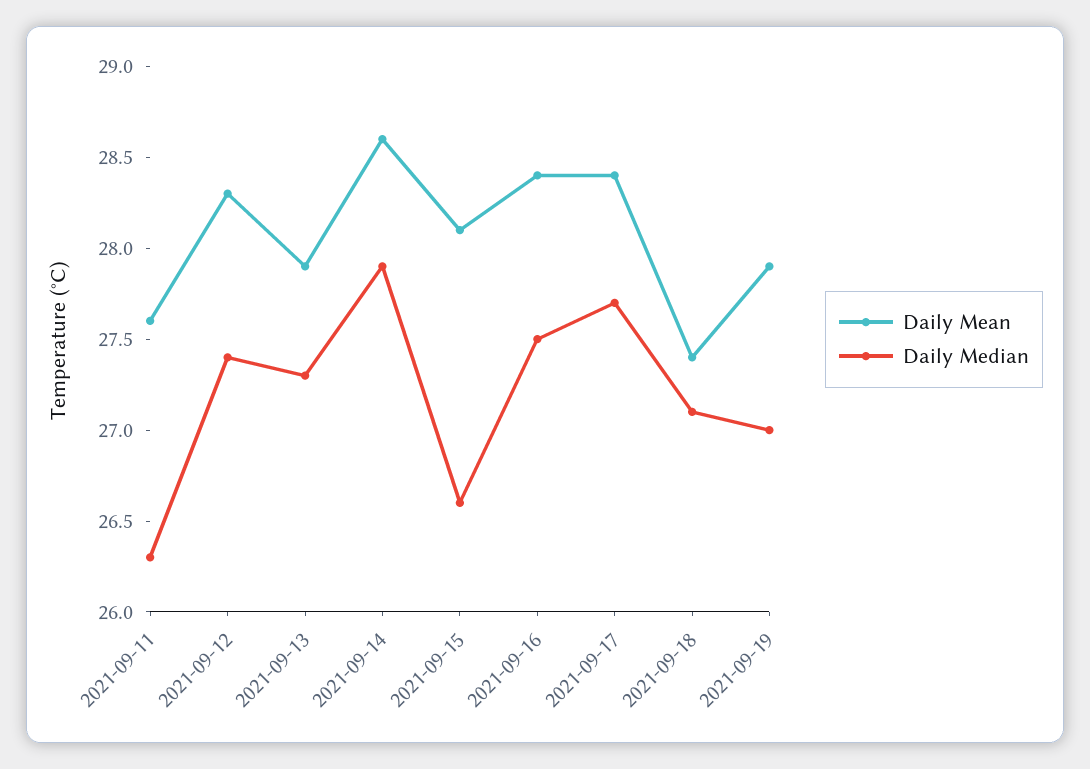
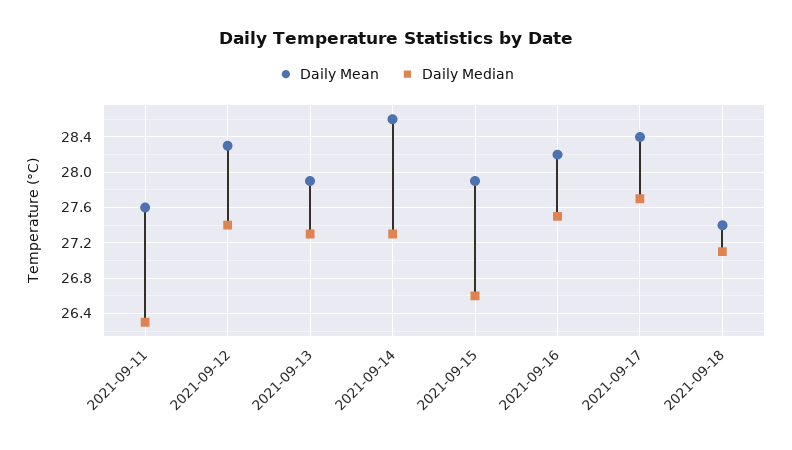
  {
    "Daily Mean": {
      "2021-09-11": 27.6,
      "2021-09-12": 28.3,
      "2021-09-13": 27.9,
      "2021-09-14": 28.6,
-     "2021-09-15": 28.1,
+     "2021-09-15": 27.9,
-     "2021-09-16": 28.4,
+     "2021-09-16": 28.2,
      "2021-09-17": 28.4,
-     "2021-09-18": 27.4,
+     "2021-09-18": 27.4
-     "2021-09-19": 27.9
    },
    "Daily Median": {
      "2021-09-11": 26.3,
      "2021-09-12": 27.4,
      "2021-09-13": 27.3,
-     "2021-09-14": 27.9,
+     "2021-09-14": 27.3,
      "2021-09-15": 26.6,
      "2021-09-16": 27.5,
      "2021-09-17": 27.7,
-     "2021-09-18": 27.1,
+     "2021-09-18": 27.1
-     "2021-09-19": 27
    }
  }

